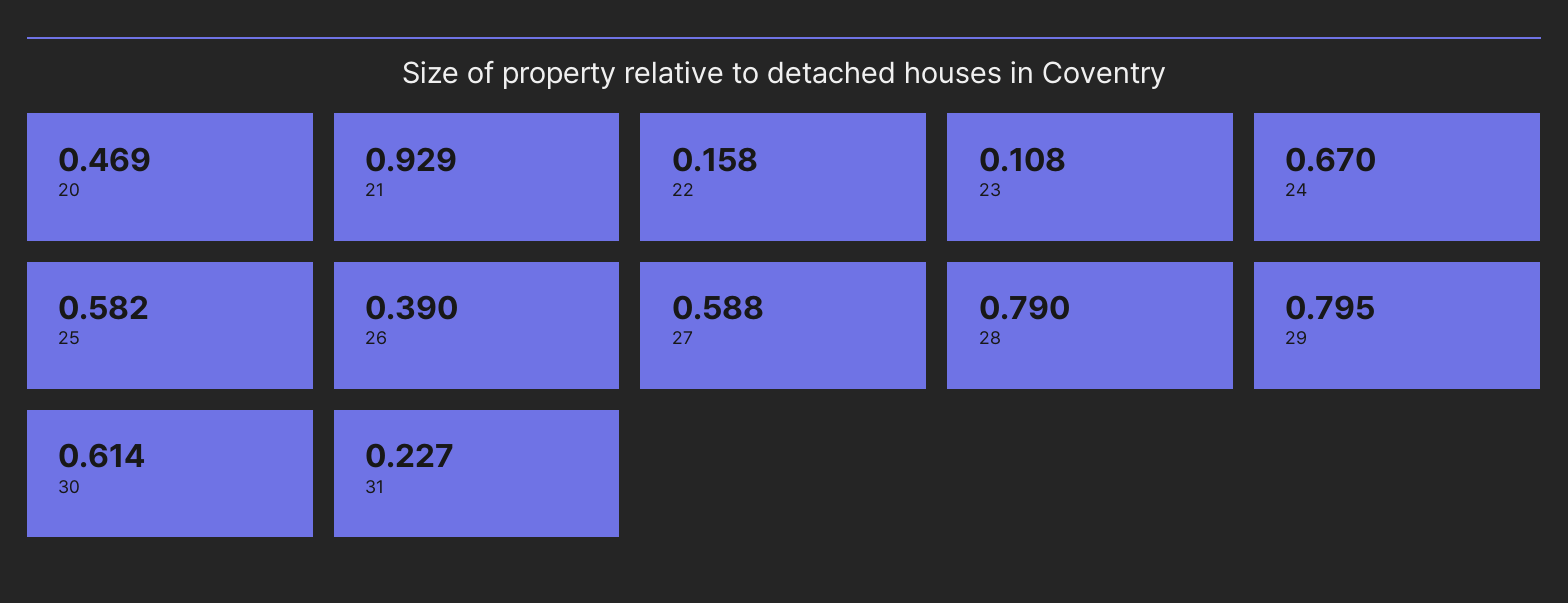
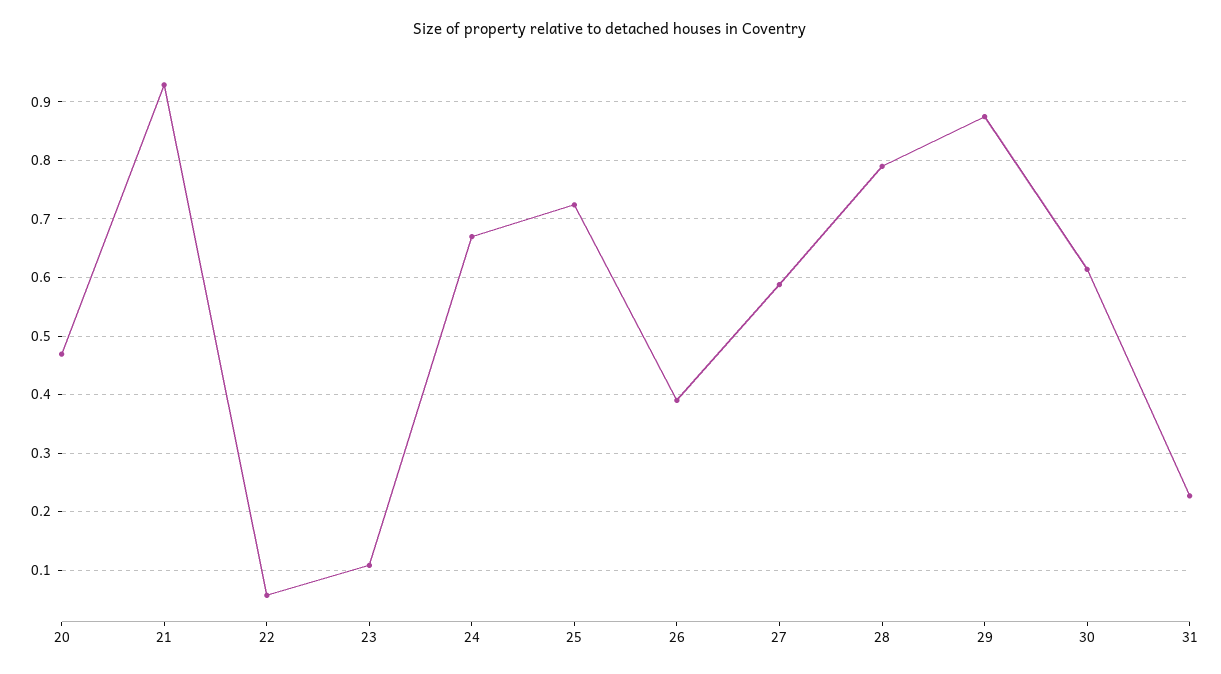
  {
    "20": 0.469,
    "21": 0.929,
-   "22": 0.158,
+   "22": 0.06,
    "23": 0.108,
    "24": 0.67,
-   "25": 0.582,
+   "25": 0.72,
    "26": 0.39,
    "27": 0.588,
    "28": 0.79,
-   "29": 0.795,
+   "29": 0.88,
    "30": 0.614,
    "31": 0.227
  }

